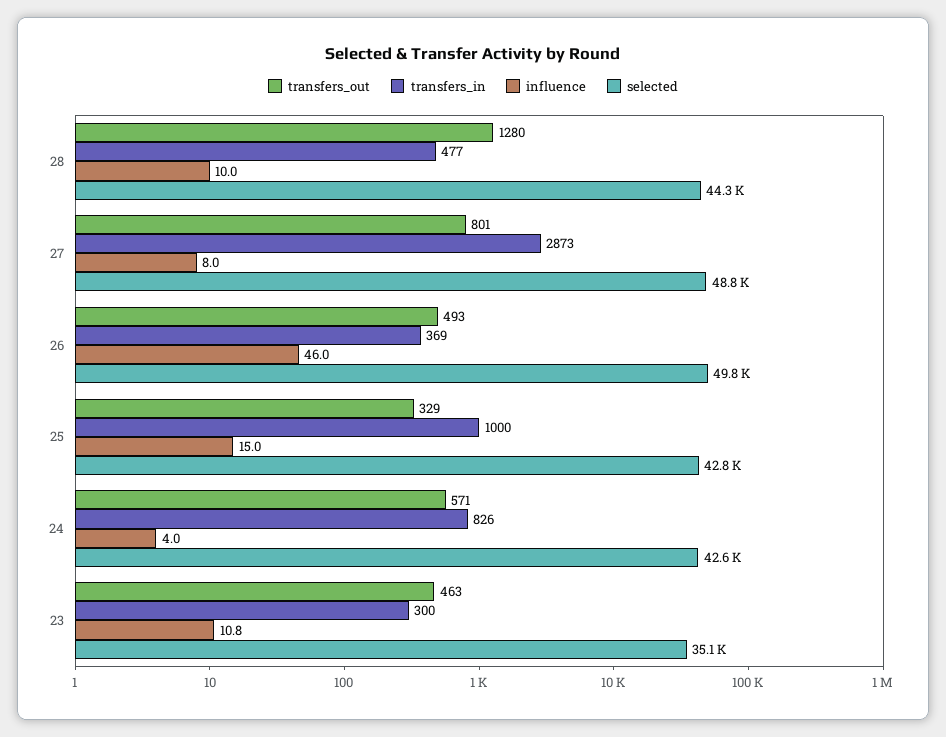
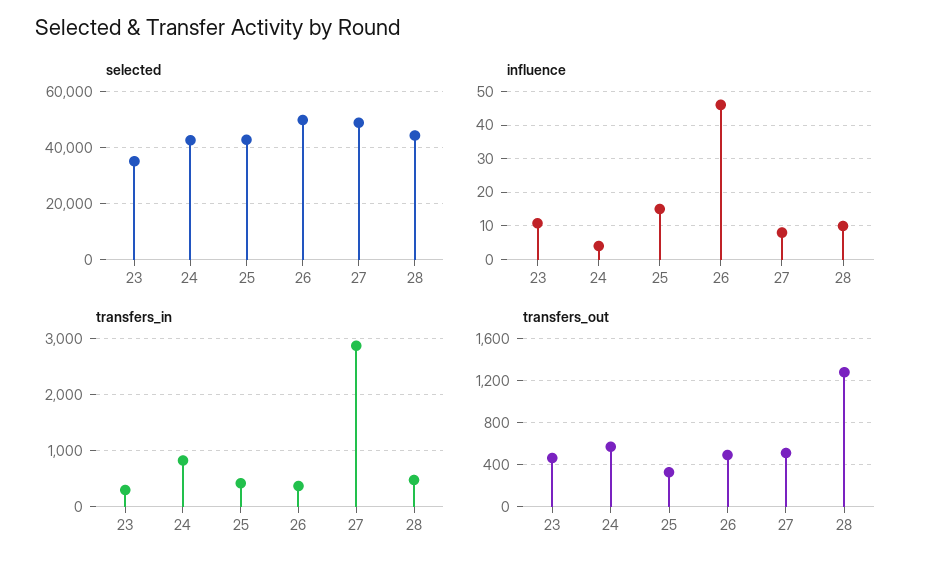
  {
    "transfers_out": {
      "28": 1280,
-     "27": 801,
+     "27": 500,
      "26": 493,
      "25": 329,
      "24": 571,
      "23": 463
    },
    "transfers_in": {
      "28": 477,
      "27": 2873,
      "26": 369,
-     "25": 1000,
+     "25": 400,
      "24": 826,
      "23": 300
    },
    "influence": {
      "28": 10,
      "27": 8,
      "26": 46,
      "25": 15,
      "24": 4,
      "23": 10.8
    },
    "selected": {
      "28": 44300,
      "27": 48800,
      "26": 49800,
      "25": 42800,
      "24": 42600,
      "23": 35100
    }
  }

